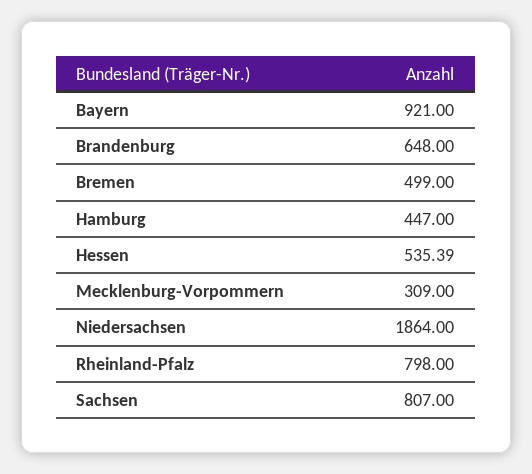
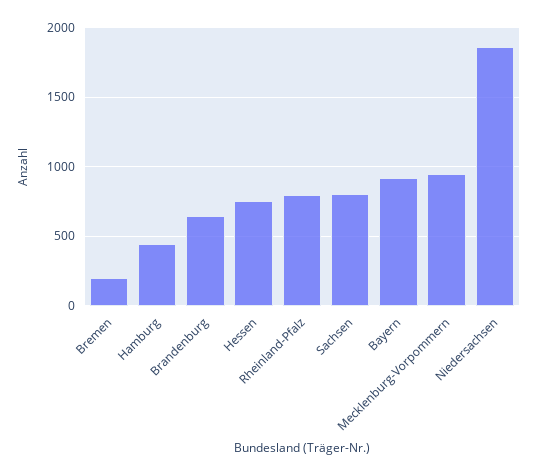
  {
    "Bayern": 921,
    "Brandenburg": 648,
-   "Bremen": 499,
+   "Bremen": 200,
    "Hamburg": 447,
-   "Hessen": 535.39,
+   "Hessen": 750,
-   "Mecklenburg-Vorpommern": 309,
+   "Mecklenburg-Vorpommern": 950,
    "Niedersachsen": 1864,
    "Rheinland-Pfalz": 798,
    "Sachsen": 807
  }

